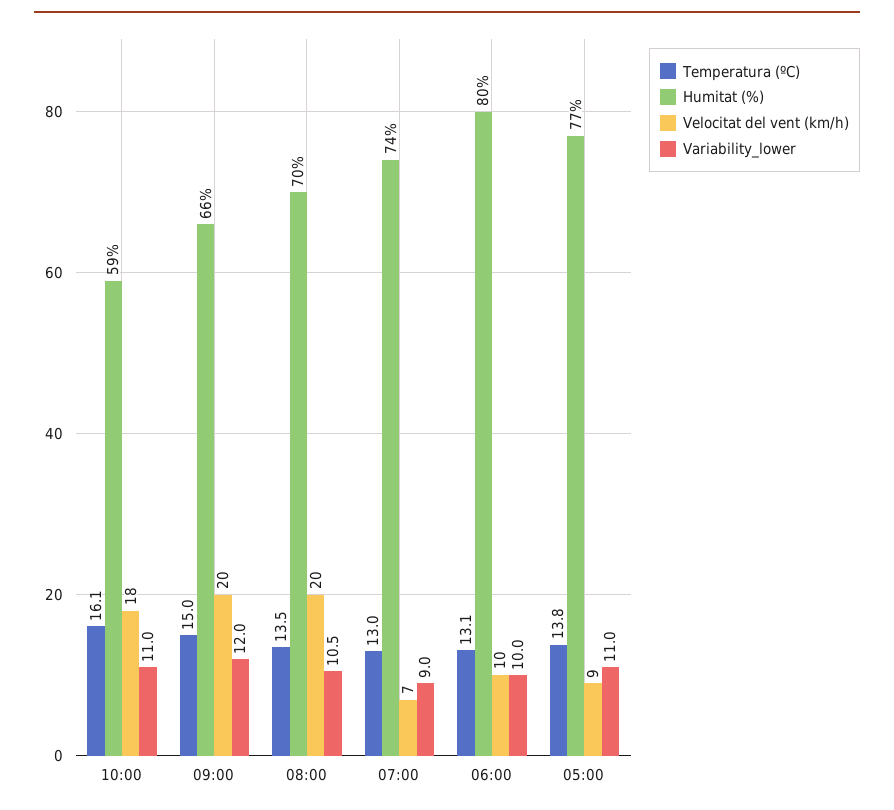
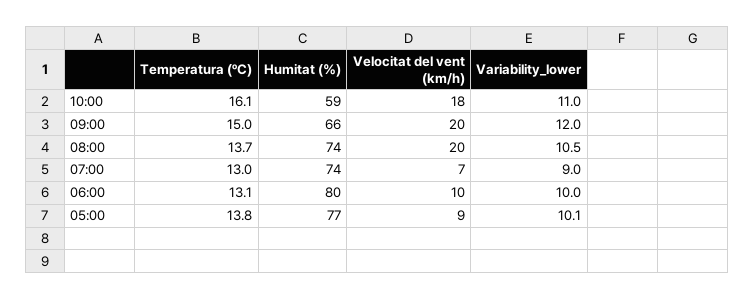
  {
    "Temperatura (ºC)": {
      "10:00": 16.1,
      "09:00": 15,
-     "08:00": 13.5,
+     "08:00": 13.7,
      "07:00": 13,
      "06:00": 13.1,
      "05:00": 13.8
    },
    "Humitat (%)": {
      "10:00": 59,
      "09:00": 66,
-     "08:00": 70,
+     "08:00": 74,
      "07:00": 74,
      "06:00": 80,
      "05:00": 77
    },
    "Velocitat del vent (km/h)": {
      "10:00": 18,
      "09:00": 20,
      "08:00": 20,
      "07:00": 7,
      "06:00": 10,
      "05:00": 9
    },
    "Variability_lower": {
      "10:00": 11,
      "09:00": 12,
      "08:00": 10.5,
      "07:00": 9,
      "06:00": 10,
-     "05:00": 11
+     "05:00": 10.1
    }
  }

